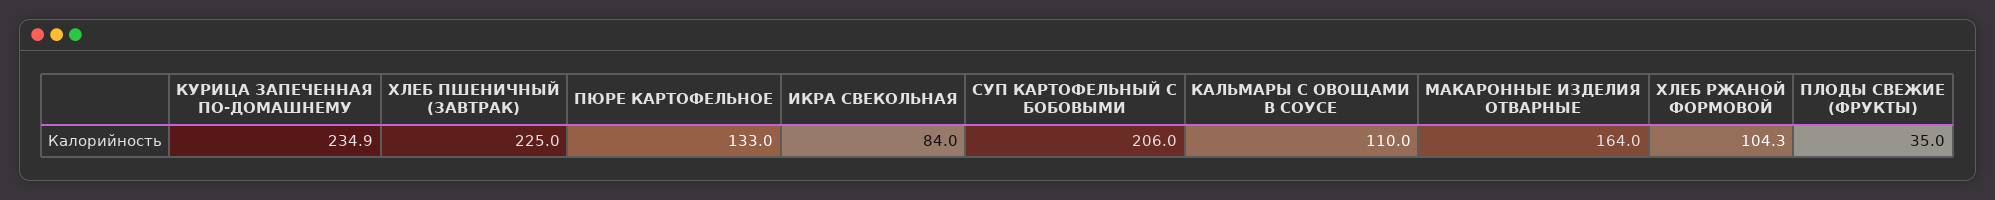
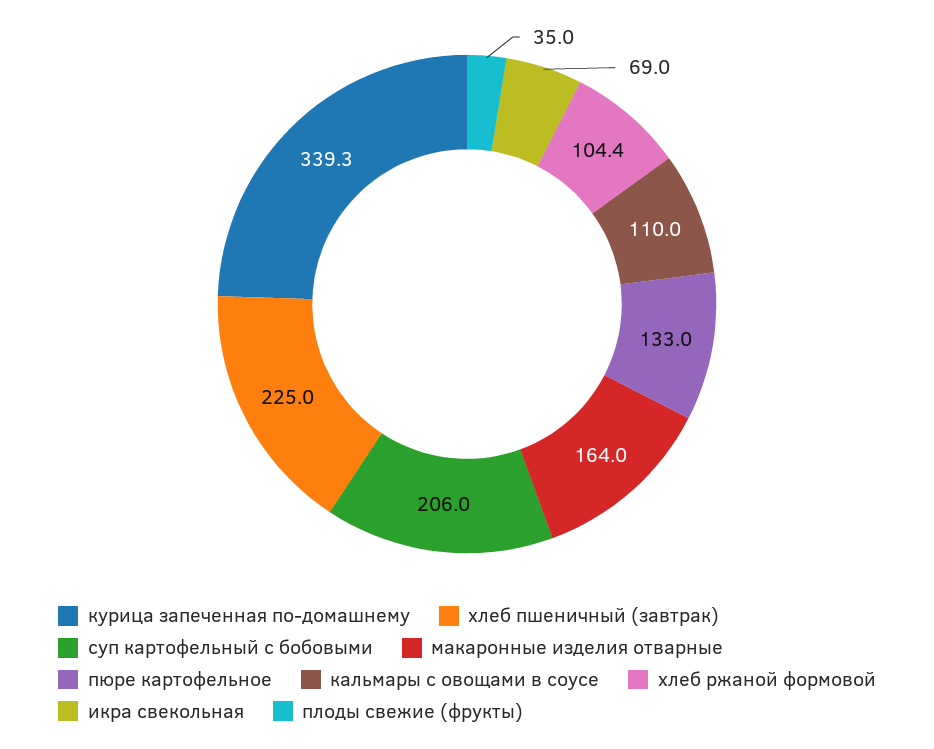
  {
-   "КУРИЦА ЗАПЕЧЕННАЯ ПО-ДОМАШНЕМУ": 234.9,
+   "КУРИЦА ЗАПЕЧЕННАЯ ПО-ДОМАШНЕМУ": 339.3,
    "ХЛЕБ ПШЕНИЧНЫЙ (ЗАВТРАК)": 225,
    "ПЮРЕ КАРТОФЕЛЬНОЕ": 133,
-   "ИКРА СВЕКОЛЬНАЯ": 84,
+   "ИКРА СВЕКОЛЬНАЯ": 69,
    "СУП КАРТОФЕЛЬНЫЙ С БОБОВЫМИ": 206,
    "КАЛЬМАРЫ С ОВОЩАМИ В СОУСЕ": 110,
    "МАКАРОННЫЕ ИЗДЕЛИЯ ОТВАРНЫЕ": 164,
-   "ХЛЕБ РЖАНОЙ ФОРМОВОЙ": 104.3,
+   "ХЛЕБ РЖАНОЙ ФОРМОВОЙ": 104.4,
    "ПЛОДЫ СВЕЖИЕ (ФРУКТЫ)": 35
  }

